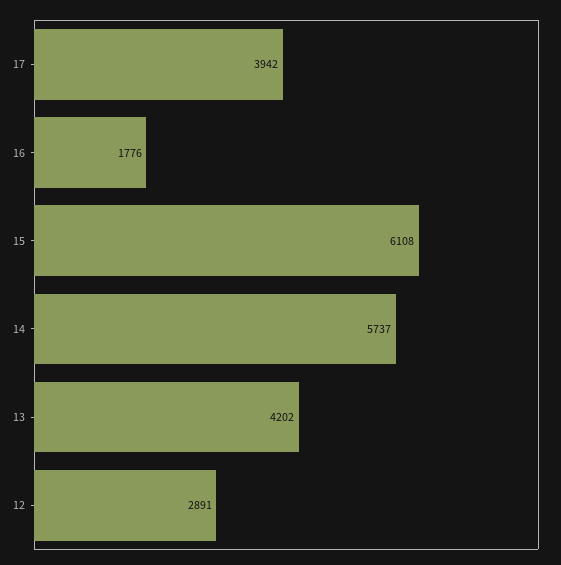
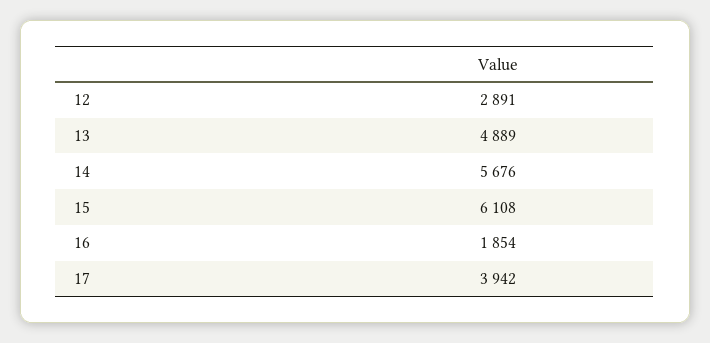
  {
    "17": 3942,
-   "16": 1776,
+   "16": 1854,
    "15": 6108,
-   "14": 5737,
+   "14": 5676,
-   "13": 4202,
+   "13": 4889,
    "12": 2891
  }

